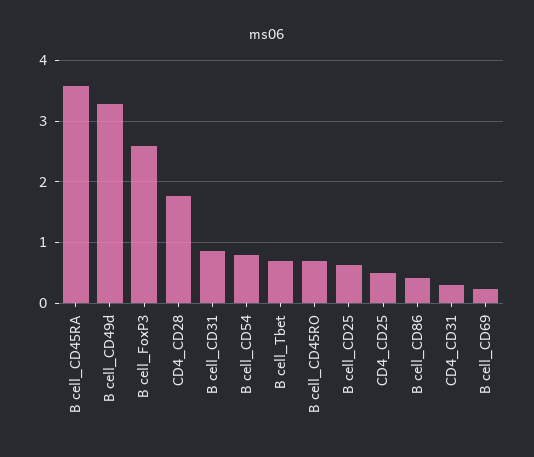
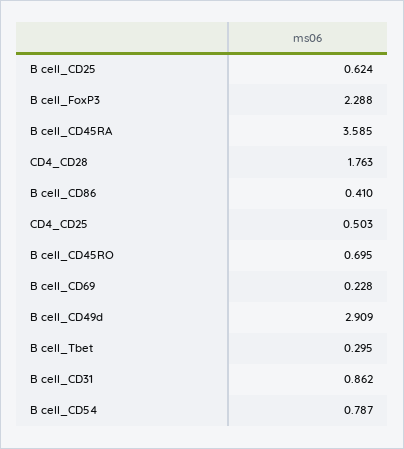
  {
    "B cell_CD45RA": 3.585,
-   "B cell_CD49d": 3.3,
+   "B cell_CD49d": 2.909,
-   "B cell_FoxP3": 2.6,
+   "B cell_FoxP3": 2.288,
    "CD4_CD28": 1.763,
    "B cell_CD31": 0.862,
    "B cell_CD54": 0.787,
-   "B cell_Tbet": 0.7,
+   "B cell_Tbet": 0.295,
    "B cell_CD45RO": 0.695,
    "B cell_CD25": 0.624,
    "CD4_CD25": 0.503,
    "B cell_CD86": 0.41,
-   "CD4_CD31": 0.3,
    "B cell_CD69": 0.228
  }

